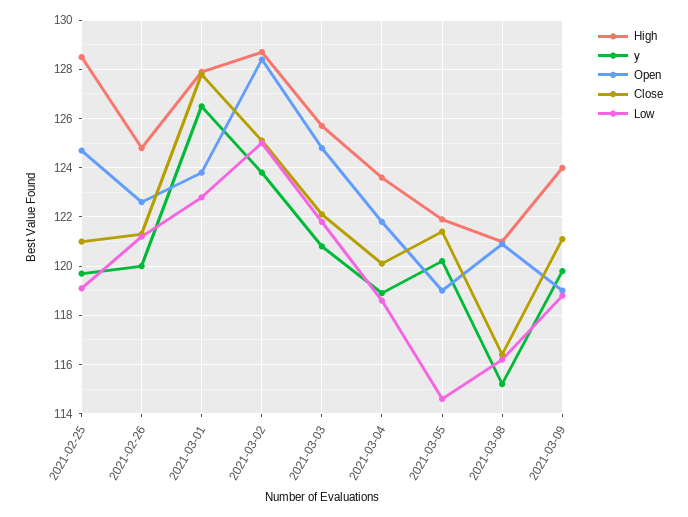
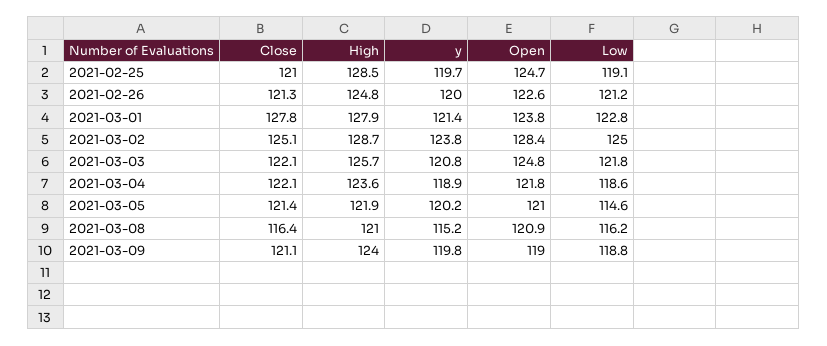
  {
    "High": {
      "2021-02-25": 128.5,
      "2021-02-26": 124.8,
      "2021-03-01": 127.9,
      "2021-03-02": 128.7,
      "2021-03-03": 125.7,
      "2021-03-04": 123.6,
      "2021-03-05": 121.9,
      "2021-03-08": 121,
      "2021-03-09": 124
    },
    "y": {
      "2021-02-25": 119.7,
      "2021-02-26": 120,
-     "2021-03-01": 126.5,
+     "2021-03-01": 121.4,
      "2021-03-02": 123.8,
      "2021-03-03": 120.8,
      "2021-03-04": 118.9,
      "2021-03-05": 120.2,
      "2021-03-08": 115.2,
      "2021-03-09": 119.8
    },
    "Open": {
      "2021-02-25": 124.7,
      "2021-02-26": 122.6,
      "2021-03-01": 123.8,
      "2021-03-02": 128.4,
      "2021-03-03": 124.8,
      "2021-03-04": 121.8,
-     "2021-03-05": 119,
+     "2021-03-05": 121,
      "2021-03-08": 120.9,
      "2021-03-09": 119
    },
    "Close": {
      "2021-02-25": 121,
      "2021-02-26": 121.3,
      "2021-03-01": 127.8,
      "2021-03-02": 125.1,
      "2021-03-03": 122.1,
-     "2021-03-04": 120,
+     "2021-03-04": 122.1,
      "2021-03-05": 121.4,
      "2021-03-08": 116.4,
      "2021-03-09": 121.1
    },
    "Low": {
      "2021-02-25": 119.1,
      "2021-02-26": 121.2,
      "2021-03-01": 122.8,
      "2021-03-02": 125,
      "2021-03-03": 121.8,
      "2021-03-04": 118.6,
      "2021-03-05": 114.6,
      "2021-03-08": 116.2,
      "2021-03-09": 118.8
    }
  }

